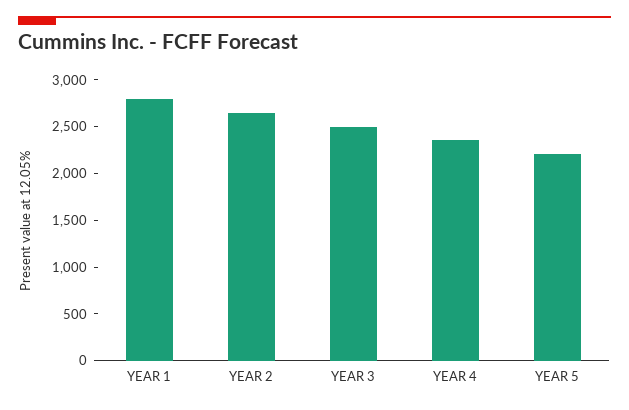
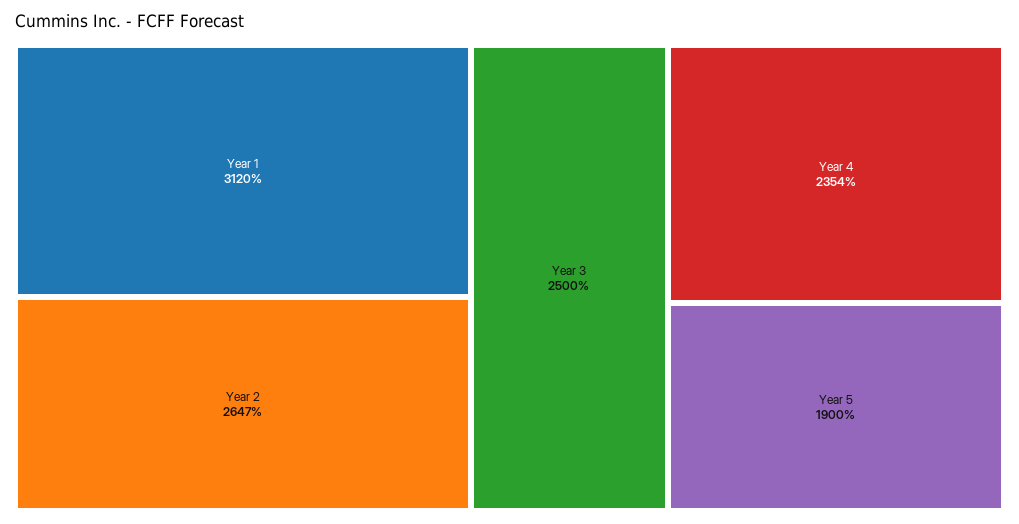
  {
-   "YEAR 1": 2800,
+   "YEAR 1": 3120,
    "YEAR 2": 2647,
    "YEAR 3": 2500,
    "YEAR 4": 2354,
-   "YEAR 5": 2200
+   "YEAR 5": 1900
  }

